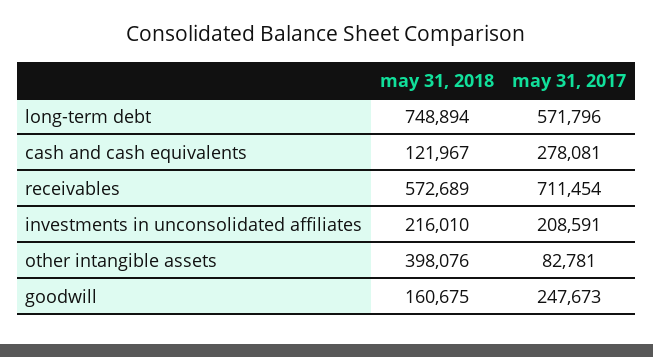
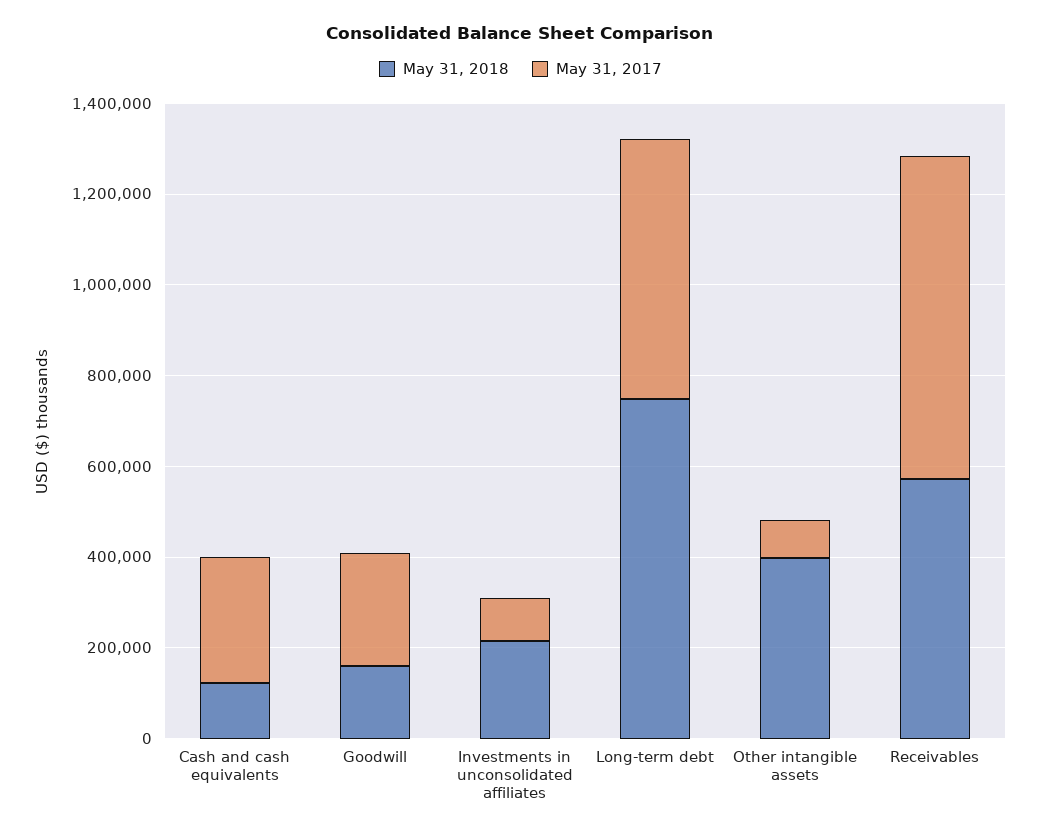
  {
    "may 31, 2018": {
      "long-term debt": 748894,
      "cash and cash equivalents": 121967,
      "receivables": 572689,
      "investments in unconsolidated affiliates": 216010,
      "other intangible assets": 398076,
      "goodwill": 160675
    },
    "may 31, 2017": {
      "long-term debt": 571796,
      "cash and cash equivalents": 278081,
      "receivables": 711454,
-     "investments in unconsolidated affiliates": 208591,
+     "investments in unconsolidated affiliates": 100000,
      "other intangible assets": 82781,
      "goodwill": 247673
    }
  }

